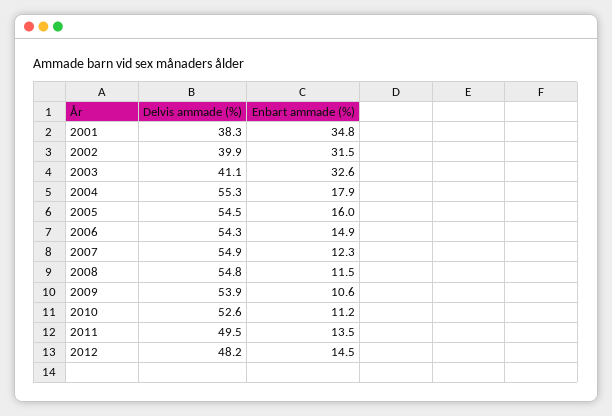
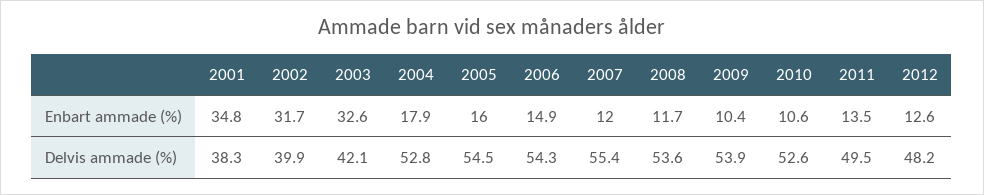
  {
    "Delvis ammade (%)": {
      "2001": 38.3,
      "2002": 39.9,
-     "2003": 41.1,
+     "2003": 42.1,
-     "2004": 55.3,
+     "2004": 52.8,
      "2005": 54.5,
      "2006": 54.3,
-     "2007": 54.9,
+     "2007": 55.4,
-     "2008": 54.8,
+     "2008": 53.6,
      "2009": 53.9,
      "2010": 52.6,
      "2011": 49.5,
      "2012": 48.2
    },
    "Enbart ammade (%)": {
      "2001": 34.8,
-     "2002": 31.5,
+     "2002": 31.7,
      "2003": 32.6,
      "2004": 17.9,
      "2005": 16,
      "2006": 14.9,
-     "2007": 12.3,
+     "2007": 12,
-     "2008": 11.5,
+     "2008": 11.7,
-     "2009": 10.6,
+     "2009": 10.4,
-     "2010": 11.2,
+     "2010": 10.6,
      "2011": 13.5,
-     "2012": 14.5
+     "2012": 12.6
    }
  }

